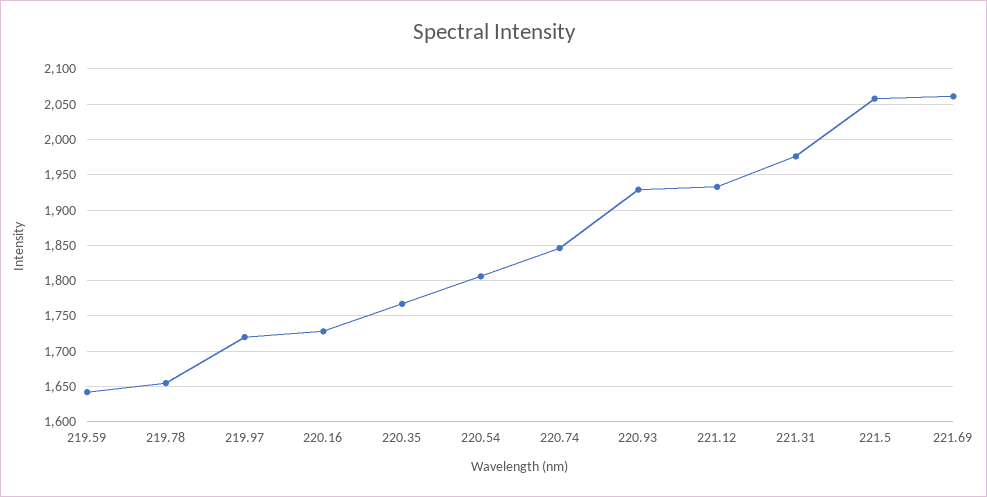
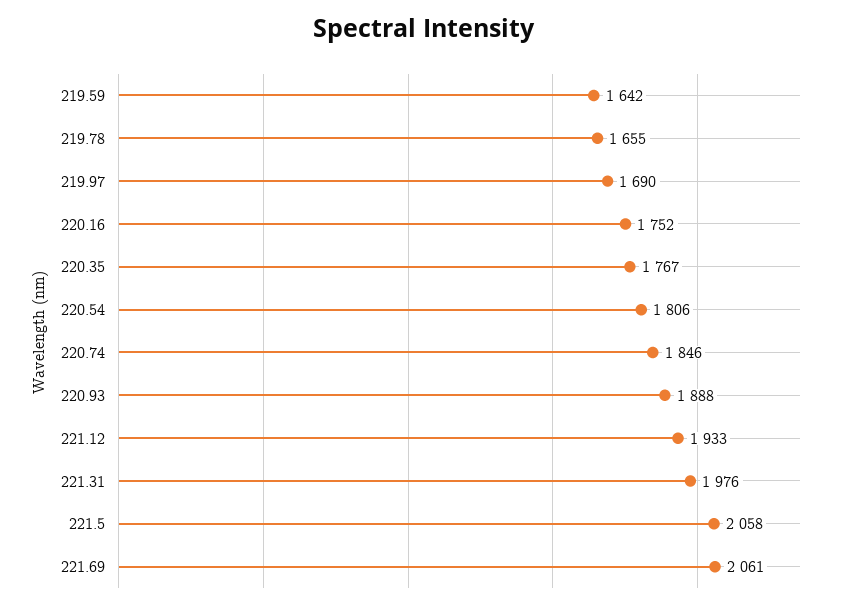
  {
    "219.59": 1642,
    "219.78": 1655,
-   "219.97": 1720,
+   "219.97": 1690,
-   "220.16": 1730,
+   "220.16": 1752,
    "220.35": 1767,
    "220.54": 1806,
    "220.74": 1846,
-   "220.93": 1930,
+   "220.93": 1888,
    "221.12": 1933,
    "221.31": 1976,
    "221.5": 2058,
    "221.69": 2061
  }

